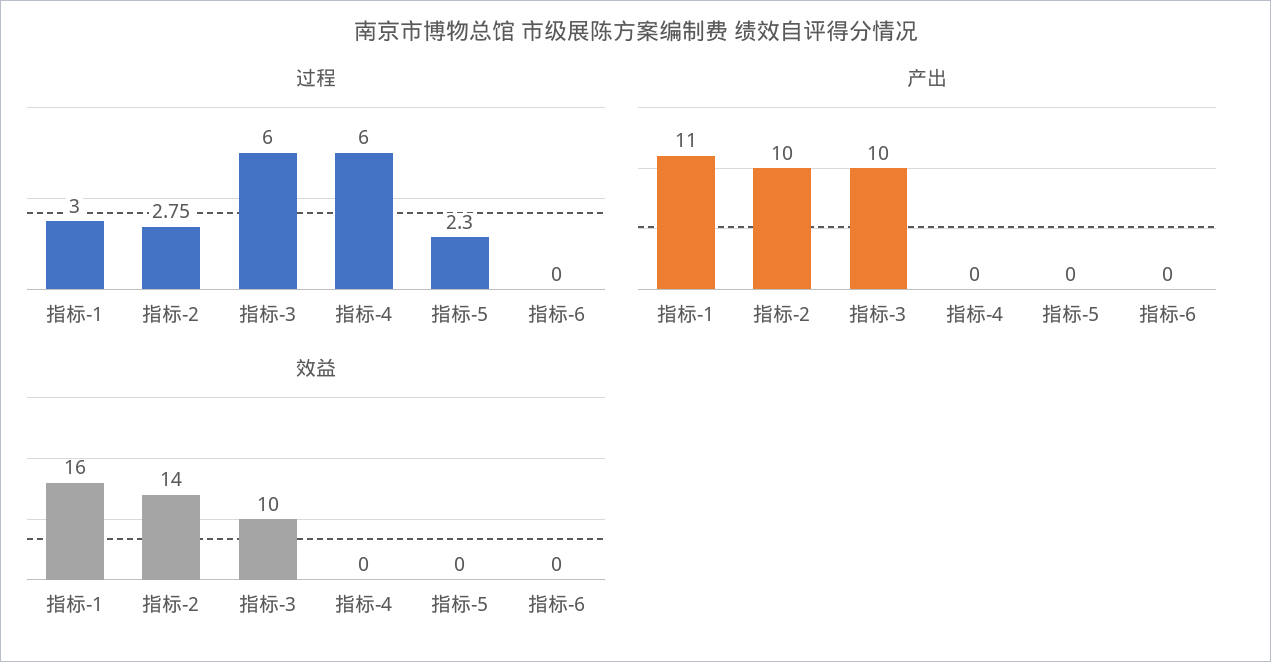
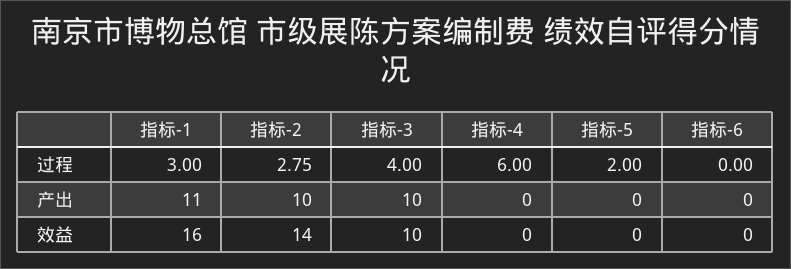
  {
    "过程": {
      "指标-1": 3,
      "指标-2": 2.75,
-     "指标-3": 6,
+     "指标-3": 4,
      "指标-4": 6,
-     "指标-5": 2.3,
+     "指标-5": 2,
      "指标-6": 0
    },
    "产出": {
      "指标-1": 11,
      "指标-2": 10,
      "指标-3": 10,
      "指标-4": 0,
      "指标-5": 0,
      "指标-6": 0
    },
    "效益": {
      "指标-1": 16,
      "指标-2": 14,
      "指标-3": 10,
      "指标-4": 0,
      "指标-5": 0,
      "指标-6": 0
    }
  }

